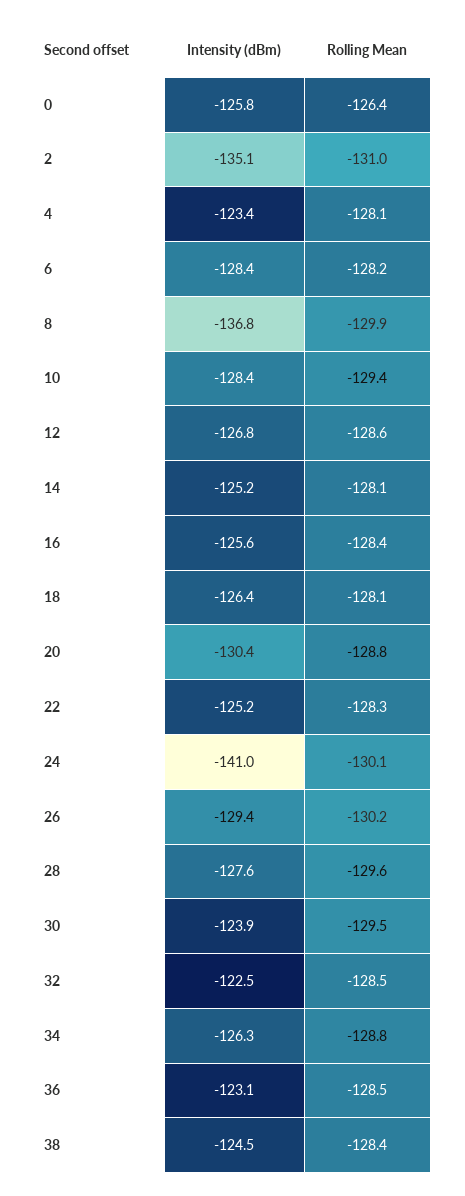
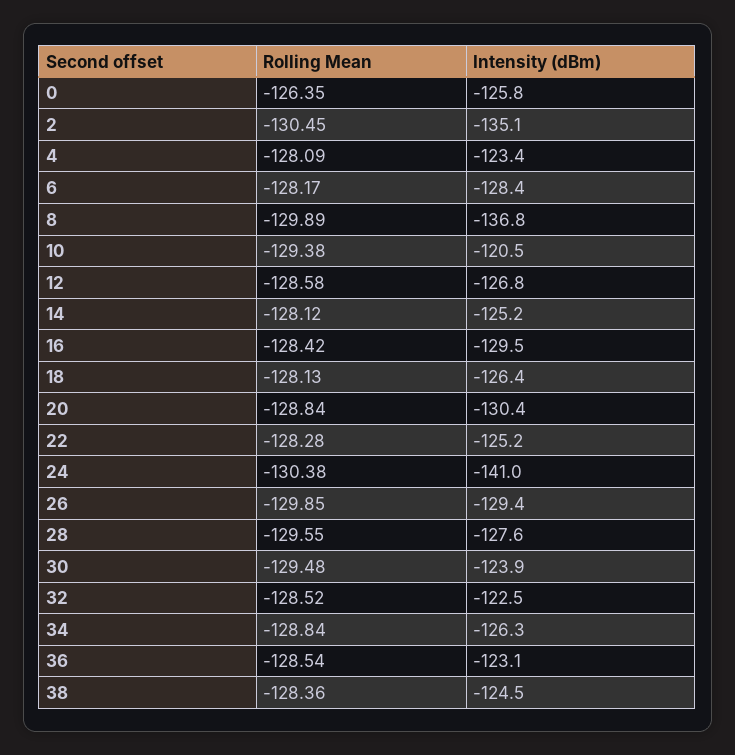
  {
    "Intensity (dBm)": {
      "0": -125.8,
      "2": -135.1,
      "4": -123.4,
      "6": -128.4,
      "8": -136.8,
-     "10": -128.4,
+     "10": -120.5,
      "12": -126.8,
      "14": -125.2,
-     "16": -125.6,
+     "16": -129.5,
      "18": -126.4,
      "20": -130.4,
      "22": -125.2,
      "24": -141,
      "26": -129.4,
      "28": -127.6,
      "30": -123.9,
      "32": -122.5,
      "34": -126.3,
      "36": -123.1,
      "38": -124.5
    },
    "Rolling Mean": {
      "0": -126.35,
-     "2": -131,
+     "2": -130.45,
      "4": -128.09,
      "6": -128.17,
      "8": -129.89,
      "10": -129.38,
      "12": -128.58,
      "14": -128.12,
      "16": -128.42,
      "18": -128.13,
      "20": -128.84,
      "22": -128.28,
-     "24": -130.1,
+     "24": -130.38,
-     "26": -130.2,
+     "26": -129.85,
      "28": -129.55,
      "30": -129.48,
      "32": -128.52,
      "34": -128.84,
      "36": -128.54,
      "38": -128.36
    }
  }

